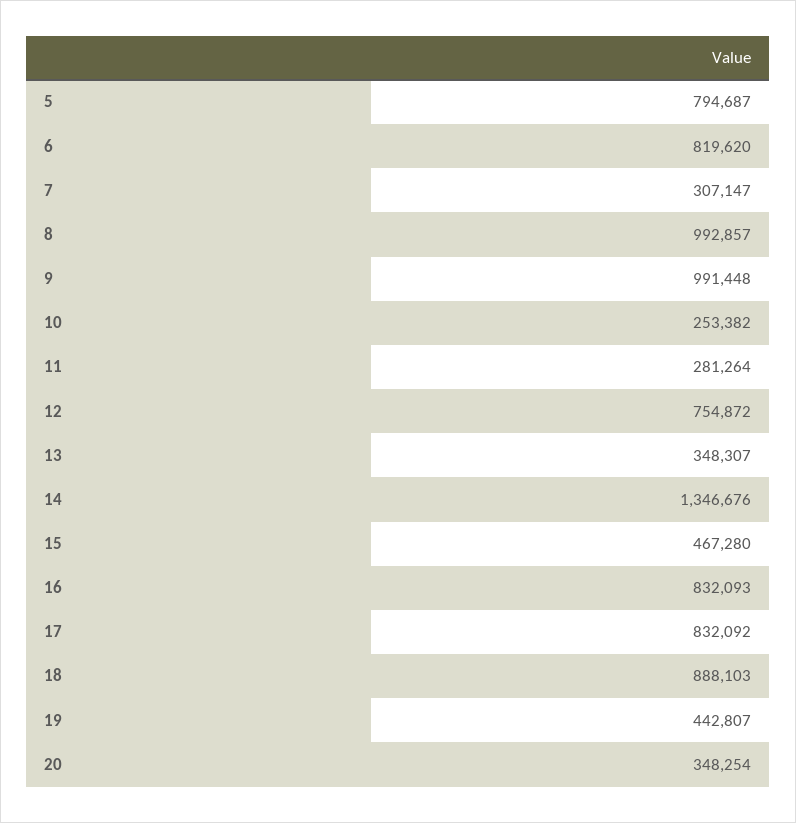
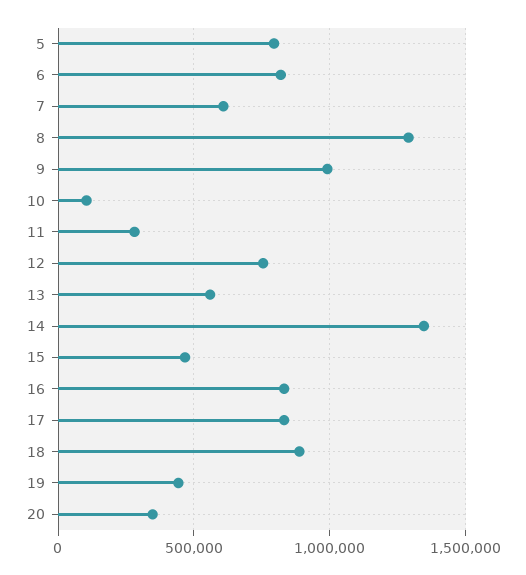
  {
    "5": 794687,
    "6": 819620,
-   "7": 307147,
+   "7": 600000,
-   "8": 992857,
+   "8": 1300000,
    "9": 991448,
-   "10": 253382,
+   "10": 100000,
    "11": 281264,
    "12": 754872,
-   "13": 348307,
+   "13": 550000,
    "14": 1346676,
    "15": 467280,
    "16": 832093,
    "17": 832092,
    "18": 888103,
    "19": 442807,
    "20": 348254
  }

